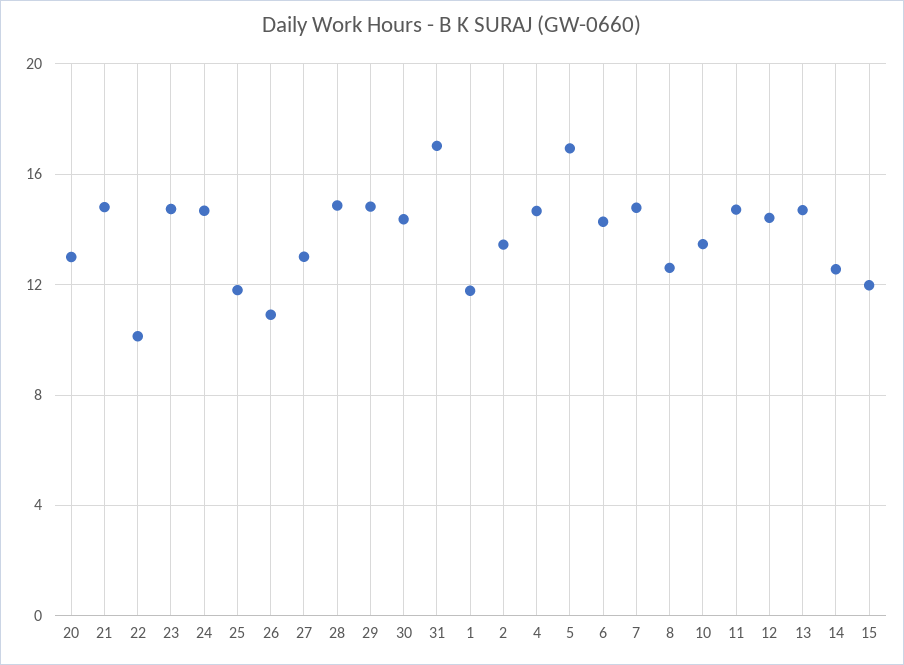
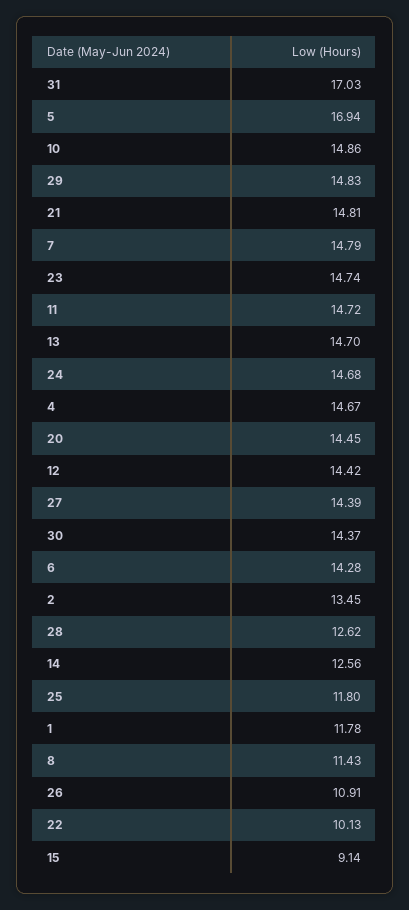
  {
-   "20": 13,
+   "20": 14.45,
    "21": 14.81,
    "22": 10.13,
    "23": 14.74,
    "24": 14.68,
    "25": 11.8,
    "26": 10.91,
-   "27": 13,
+   "27": 14.39,
-   "28": 15,
+   "28": 12.62,
    "29": 14.83,
    "30": 14.37,
    "31": 17.03,
    "1": 11.78,
    "2": 13.45,
    "4": 14.67,
    "5": 16.94,
    "6": 14.28,
    "7": 14.79,
-   "8": 12.5,
+   "8": 11.43,
-   "10": 13.5,
+   "10": 14.86,
    "11": 14.72,
    "12": 14.42,
    "13": 14.7,
    "14": 12.56,
-   "15": 12
+   "15": 9.14
  }

